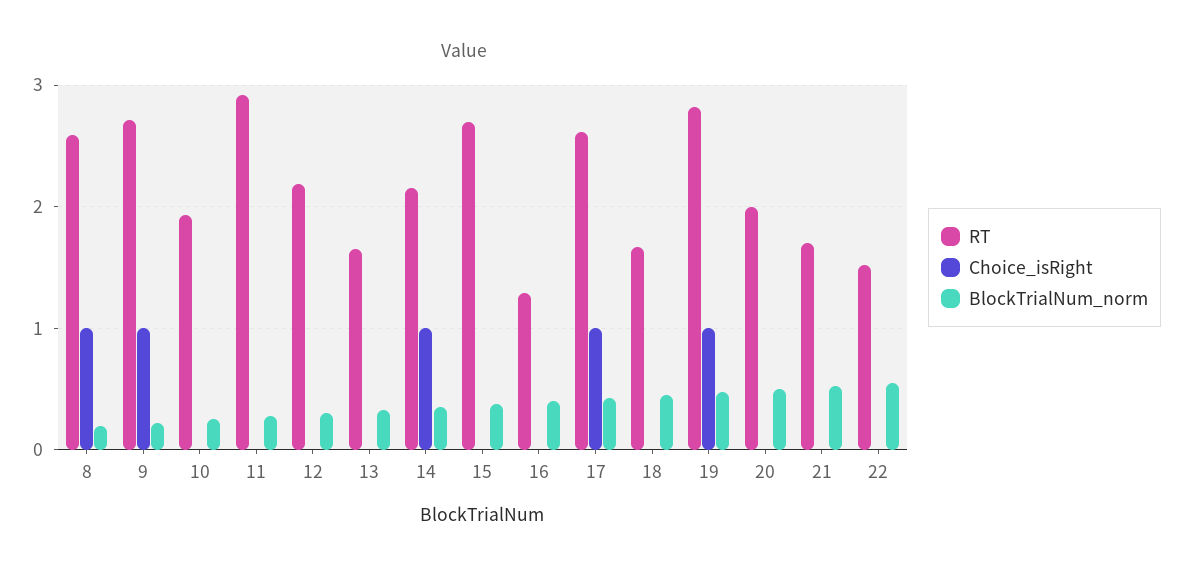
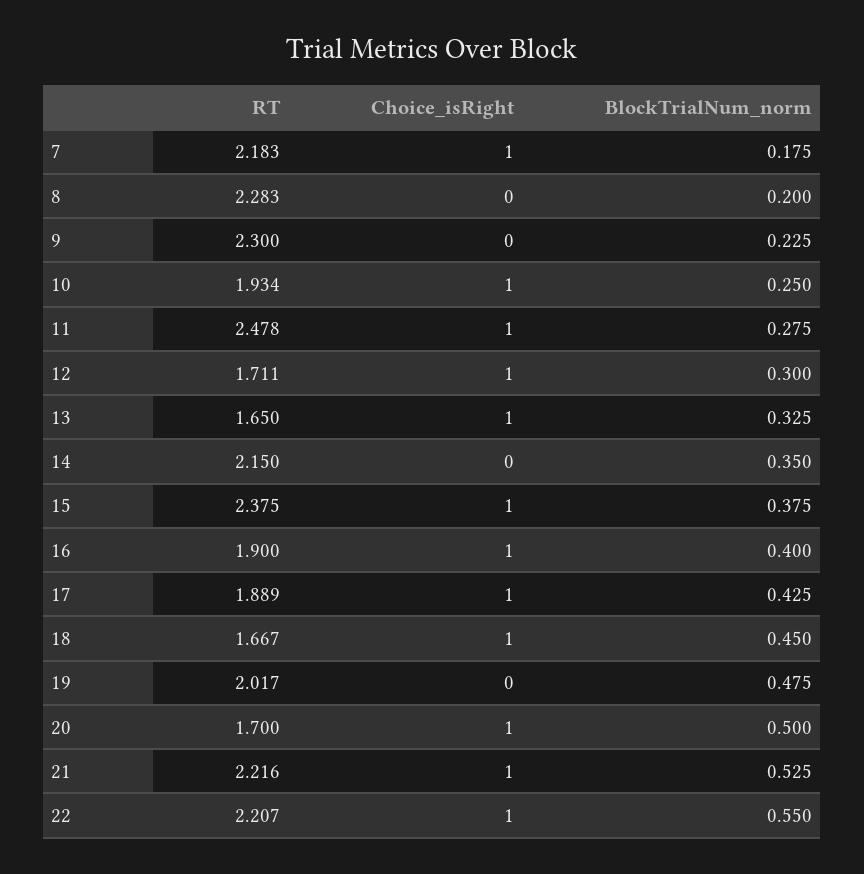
  {
    "RT": {
-     "8": 2.6,
+     "8": 2.283,
-     "9": 2.7,
+     "9": 2.3,
      "10": 1.934,
-     "11": 2.9,
+     "11": 2.478,
-     "12": 2.2,
+     "12": 1.711,
      "13": 1.65,
      "14": 2.15,
-     "15": 2.7,
+     "15": 2.375,
-     "16": 1.3,
+     "16": 1.9,
-     "17": 2.6,
+     "17": 1.889,
      "18": 1.667,
-     "19": 2.8,
+     "19": 2.017,
-     "20": 2,
+     "20": 1.7,
-     "21": 1.7,
+     "21": 2.216,
-     "22": 1.5
+     "22": 2.207,
+     "7": 2.183
    },
    "Choice_isRight": {
-     "8": 1,
+     "8": 0,
-     "9": 1,
+     "9": 0,
-     "10": 0,
+     "10": 1,
-     "11": 0,
+     "11": 1,
-     "12": 0,
+     "12": 1,
-     "13": 0,
+     "13": 1,
-     "14": 1,
+     "14": 0,
-     "15": 0,
+     "15": 1,
-     "16": 0,
+     "16": 1,
      "17": 1,
-     "18": 0,
+     "18": 1,
-     "19": 1,
+     "19": 0,
-     "20": 0,
+     "20": 1,
-     "21": 0,
+     "21": 1,
-     "22": 0
+     "22": 1,
+     "7": 1
    },
    "BlockTrialNum_norm": {
      "8": 0.2,
      "9": 0.225,
      "10": 0.25,
      "11": 0.275,
      "12": 0.3,
      "13": 0.325,
      "14": 0.35,
      "15": 0.375,
      "16": 0.4,
      "17": 0.425,
      "18": 0.45,
      "19": 0.475,
      "20": 0.5,
      "21": 0.525,
-     "22": 0.55
+     "22": 0.55,
+     "7": 0.175
    }
  }

